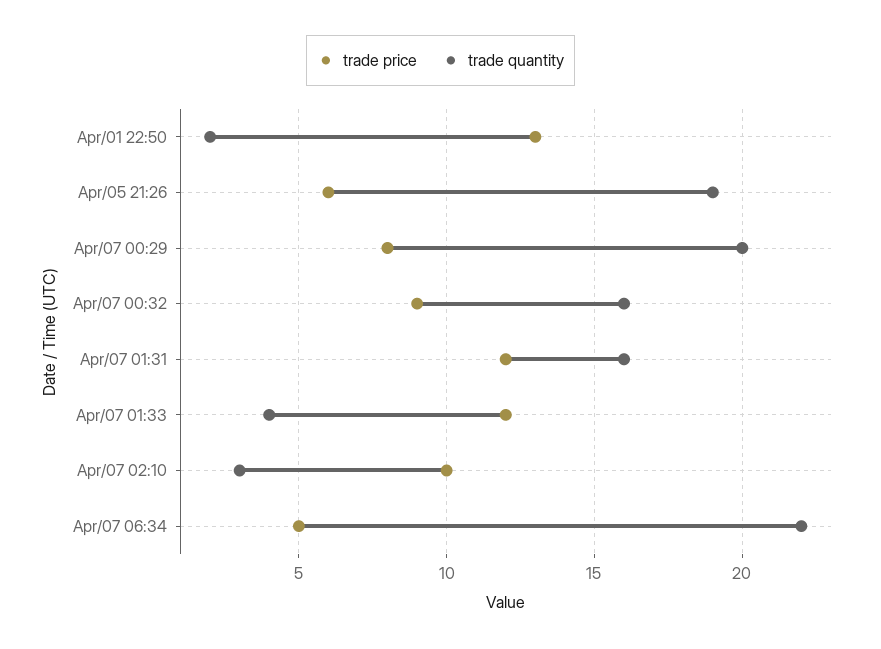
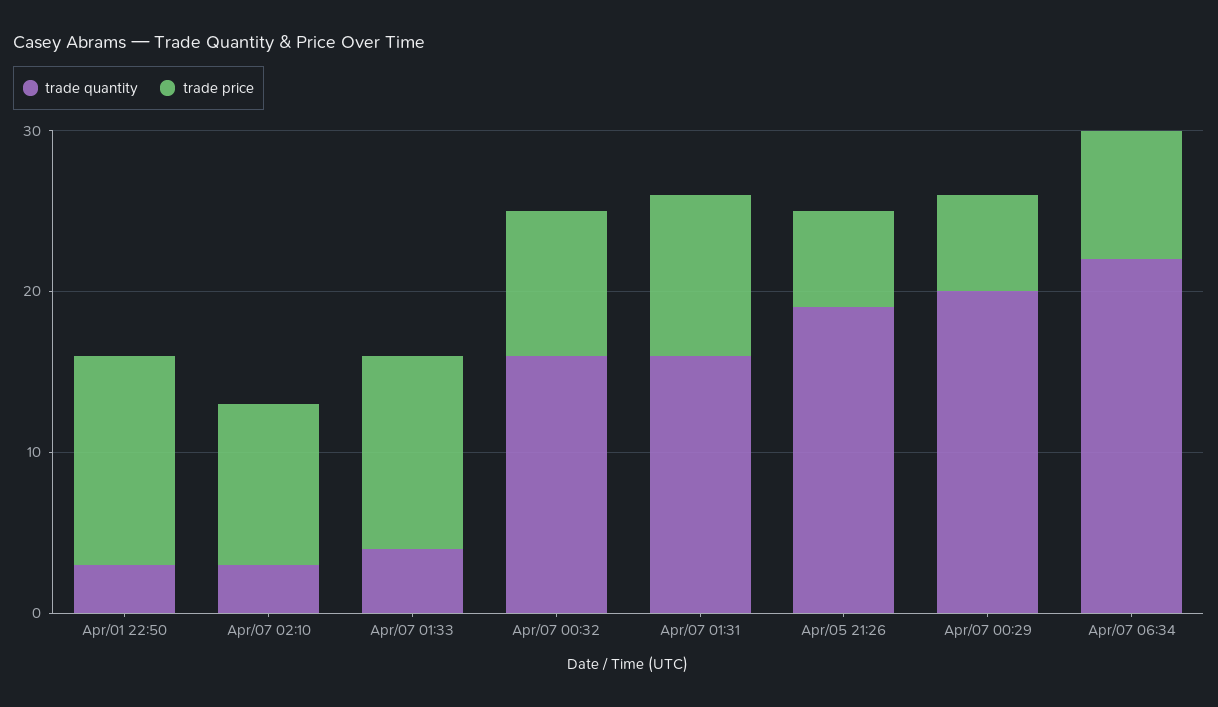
  {
    "trade price": {
      "Apr/01 22:50": 13,
      "Apr/05 21:26": 6,
-     "Apr/07 00:29": 8,
+     "Apr/07 00:29": 6,
      "Apr/07 00:32": 9,
-     "Apr/07 01:31": 12,
+     "Apr/07 01:31": 10,
      "Apr/07 01:33": 12,
      "Apr/07 02:10": 10,
-     "Apr/07 06:34": 5
+     "Apr/07 06:34": 8
    },
    "trade quantity": {
-     "Apr/01 22:50": 2,
+     "Apr/01 22:50": 3,
      "Apr/05 21:26": 19,
      "Apr/07 00:29": 20,
      "Apr/07 00:32": 16,
      "Apr/07 01:31": 16,
      "Apr/07 01:33": 4,
      "Apr/07 02:10": 3,
      "Apr/07 06:34": 22
    }
  }

